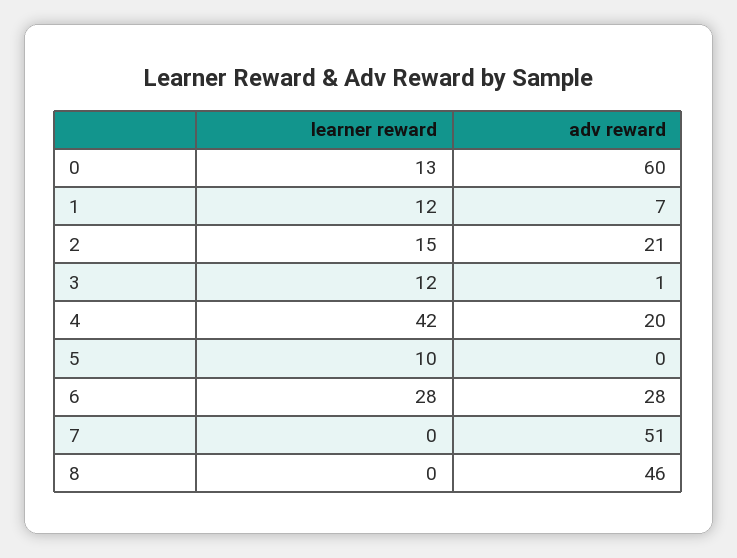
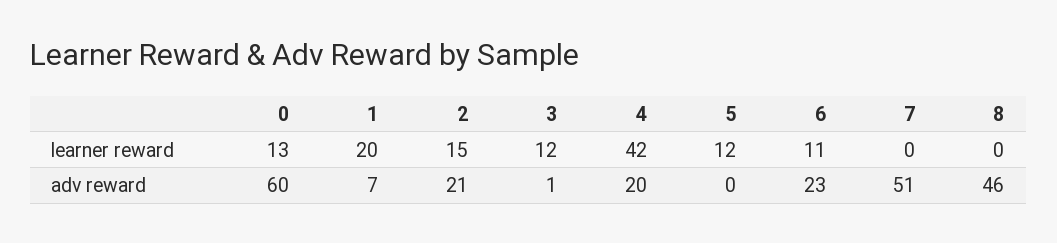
  {
    "learner reward": {
      "0": 13,
-     "1": 12,
+     "1": 20,
      "2": 15,
      "3": 12,
      "4": 42,
-     "5": 10,
+     "5": 12,
-     "6": 28,
+     "6": 11,
      "7": 0,
      "8": 0
    },
    "adv reward": {
      "0": 60,
      "1": 7,
      "2": 21,
      "3": 1,
      "4": 20,
      "5": 0,
-     "6": 28,
+     "6": 23,
      "7": 51,
      "8": 46
    }
  }

